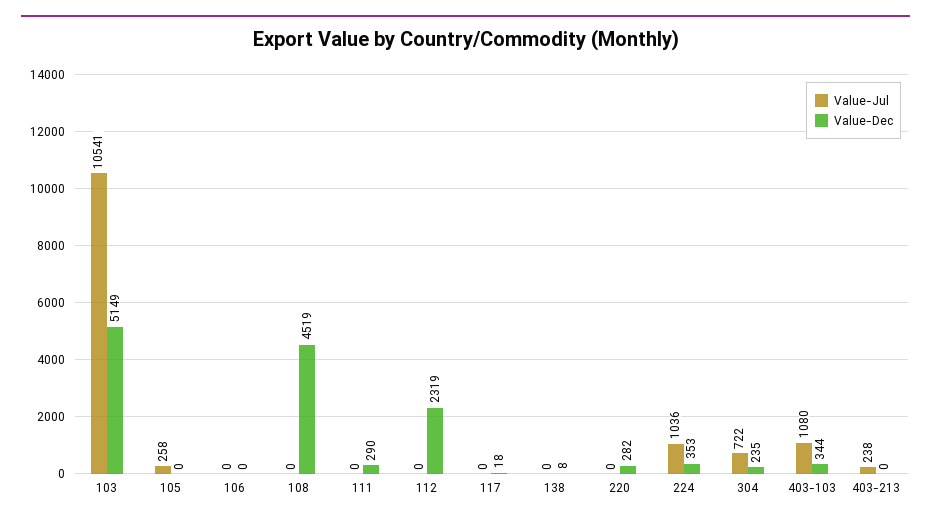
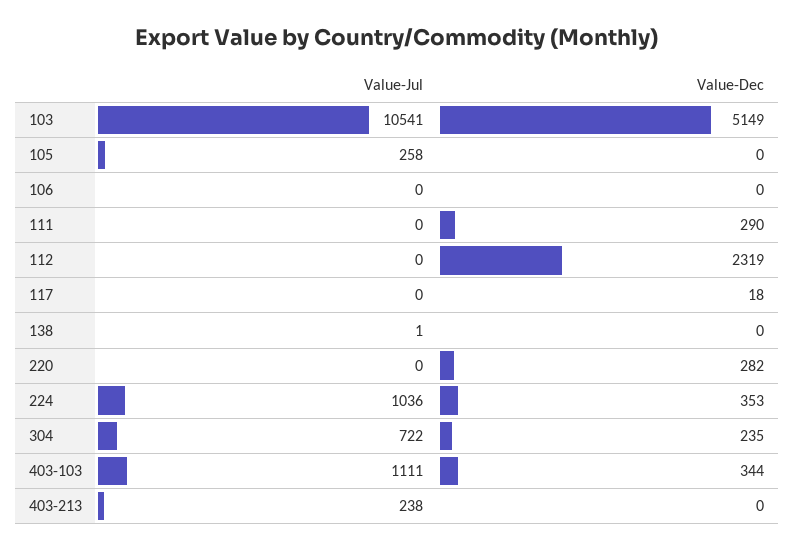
  {
    "Value-Jul": {
      "103": 10541,
      "105": 258,
      "106": 0,
-     "108": 0,
      "111": 0,
      "112": 0,
      "117": 0,
-     "138": 0,
+     "138": 1,
      "220": 0,
      "224": 1036,
      "304": 722,
-     "403-103": 1080,
+     "403-103": 1111,
      "403-213": 238
    },
    "Value-Dec": {
      "103": 5149,
      "105": 0,
      "106": 0,
-     "108": 4519,
      "111": 290,
      "112": 2319,
      "117": 18,
-     "138": 8,
+     "138": 0,
      "220": 282,
      "224": 353,
      "304": 235,
      "403-103": 344,
      "403-213": 0
    }
  }

